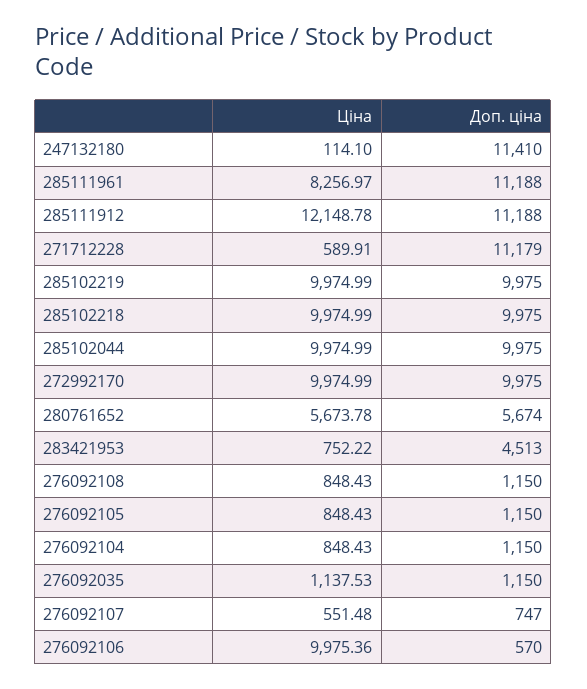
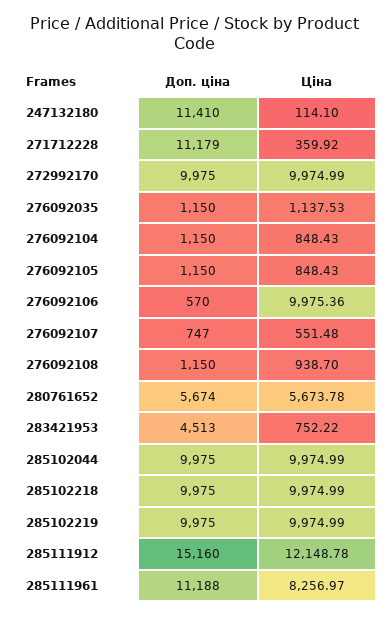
  {
    "Ціна": {
      "247132180": 114.1,
      "285111961": 8256.97,
      "285111912": 12148.78,
-     "271712228": 589.91,
+     "271712228": 359.92,
      "285102219": 9974.99,
      "285102218": 9974.99,
      "285102044": 9974.99,
      "272992170": 9974.99,
      "280761652": 5673.78,
      "283421953": 752.22,
-     "276092108": 848.43,
+     "276092108": 938.7,
      "276092105": 848.43,
      "276092104": 848.43,
      "276092035": 1137.53,
      "276092107": 551.48,
      "276092106": 9975.36
    },
    "Доп. ціна": {
      "247132180": 11410,
      "285111961": 11188,
-     "285111912": 11188,
+     "285111912": 15160,
      "271712228": 11179,
      "285102219": 9975,
      "285102218": 9975,
      "285102044": 9975,
      "272992170": 9975,
      "280761652": 5674,
      "283421953": 4513,
      "276092108": 1150,
      "276092105": 1150,
      "276092104": 1150,
      "276092035": 1150,
      "276092107": 747,
      "276092106": 570
    }
  }

